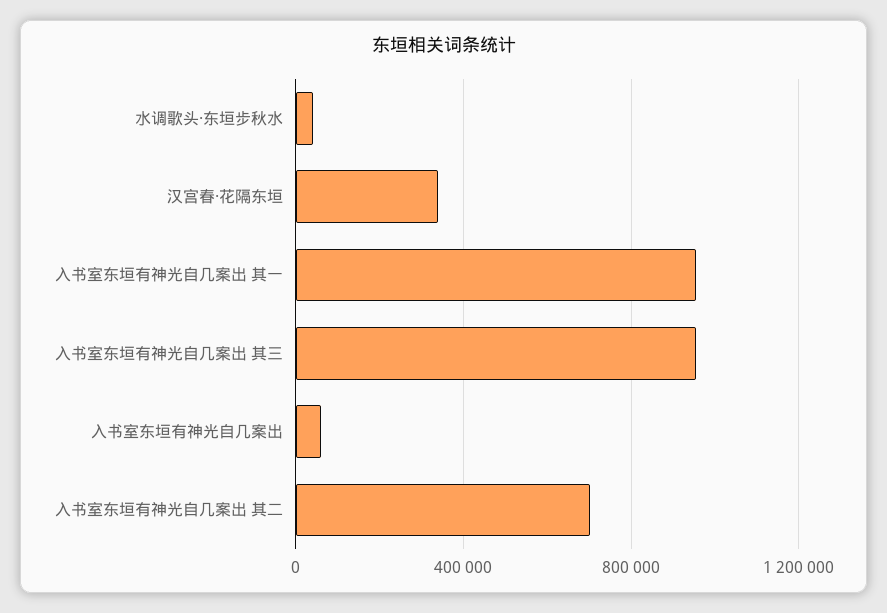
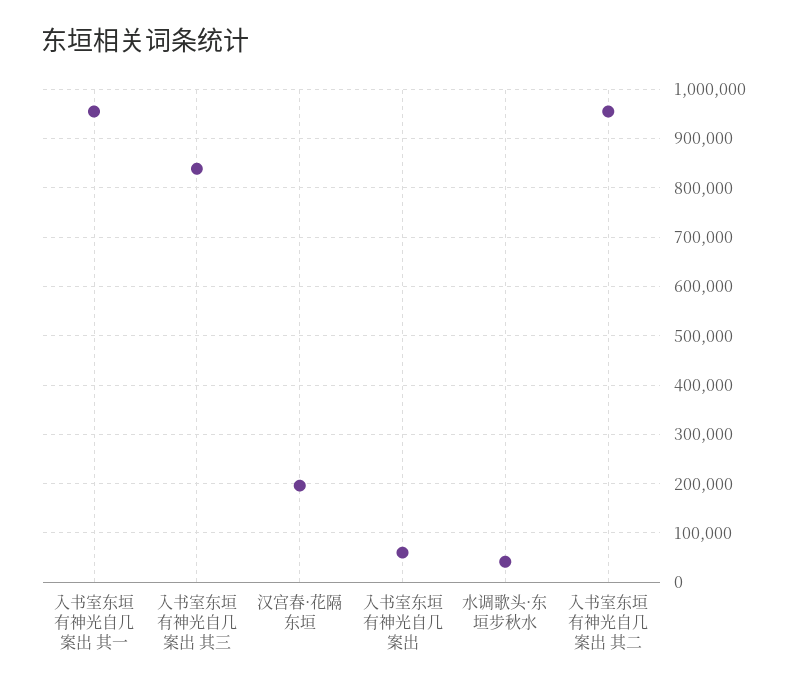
  {
    "水调歌头·东垣步秋水": 40000,
-   "汉宫春·花隔东垣": 350000,
+   "汉宫春·花隔东垣": 200000,
    "入书室东垣有神光自几案出 其一": 960000,
-   "入书室东垣有神光自几案出 其三": 950000,
+   "入书室东垣有神光自几案出 其三": 840000,
    "入书室东垣有神光自几案出": 60000,
-   "入书室东垣有神光自几案出 其二": 700000
+   "入书室东垣有神光自几案出 其二": 960000
  }

